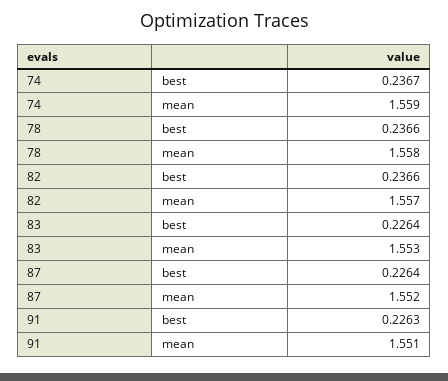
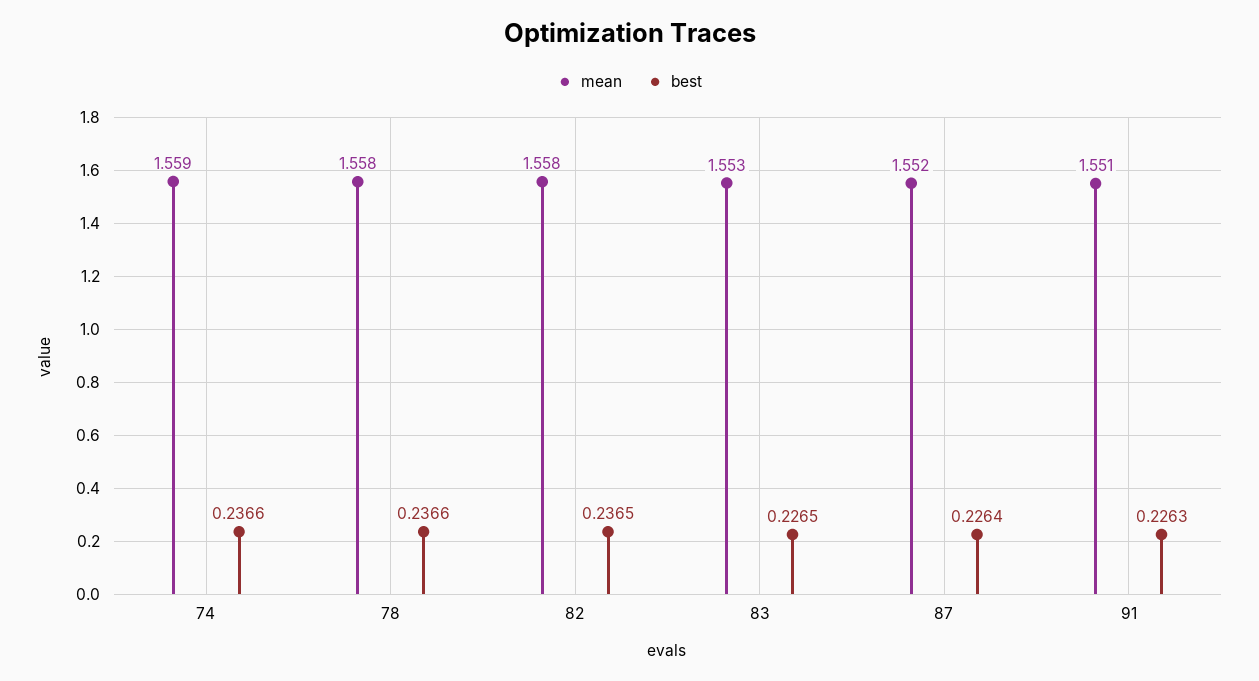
  {
    "best": {
-     "74": 0.2367,
+     "74": 0.2366,
      "78": 0.2366,
-     "82": 0.2366,
+     "82": 0.2365,
-     "83": 0.2264,
+     "83": 0.2265,
      "87": 0.2264,
      "91": 0.2263
    },
    "mean": {
      "74": 1.559,
      "78": 1.558,
-     "82": 1.557,
+     "82": 1.558,
      "83": 1.553,
      "87": 1.552,
      "91": 1.551
    }
  }

